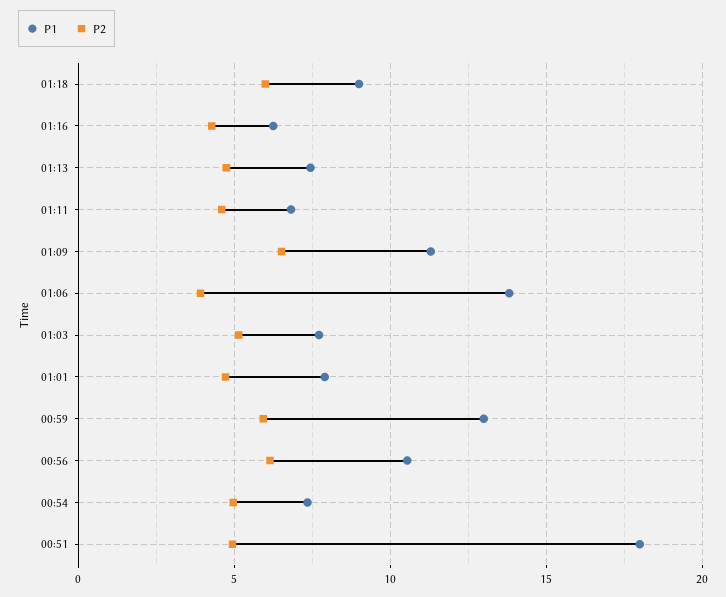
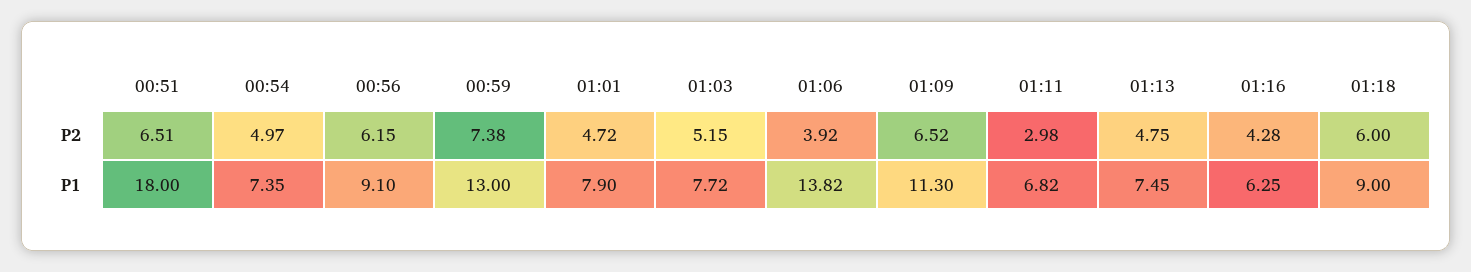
  {
    "P1": {
      "01:18": 9,
      "01:16": 6.25,
      "01:13": 7.45,
      "01:11": 6.82,
      "01:09": 11.3,
      "01:06": 13.82,
      "01:03": 7.72,
      "01:01": 7.9,
      "00:59": 13,
-     "00:56": 10.5,
+     "00:56": 9.1,
      "00:54": 7.35,
      "00:51": 18
    },
    "P2": {
      "01:18": 6,
      "01:16": 4.28,
      "01:13": 4.75,
-     "01:11": 4.5,
+     "01:11": 2.98,
      "01:09": 6.52,
      "01:06": 3.92,
      "01:03": 5.15,
      "01:01": 4.72,
-     "00:59": 6,
+     "00:59": 7.38,
      "00:56": 6.15,
      "00:54": 4.97,
-     "00:51": 5
+     "00:51": 6.51
    }
  }

